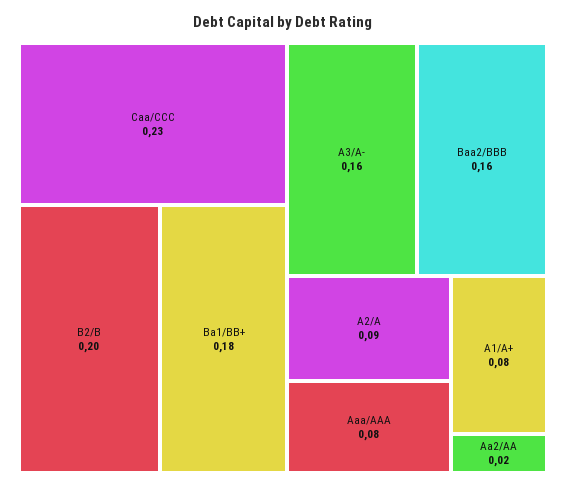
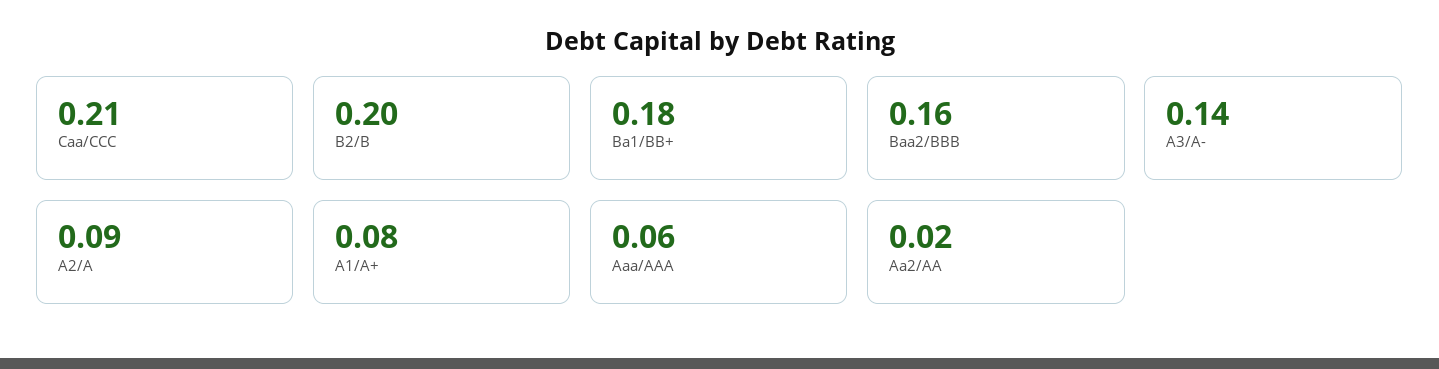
  {
-   "Caa/CCC": 0.23,
+   "Caa/CCC": 0.21,
    "B2/B": 0.2,
    "Ba1/BB+": 0.18,
-   "A3/A-": 0.16,
+   "A3/A-": 0.14,
    "Baa2/BBB": 0.16,
    "A2/A": 0.09,
-   "Aaa/AAA": 0.08,
+   "Aaa/AAA": 0.06,
    "A1/A+": 0.08,
    "Aa2/AA": 0.02
  }

